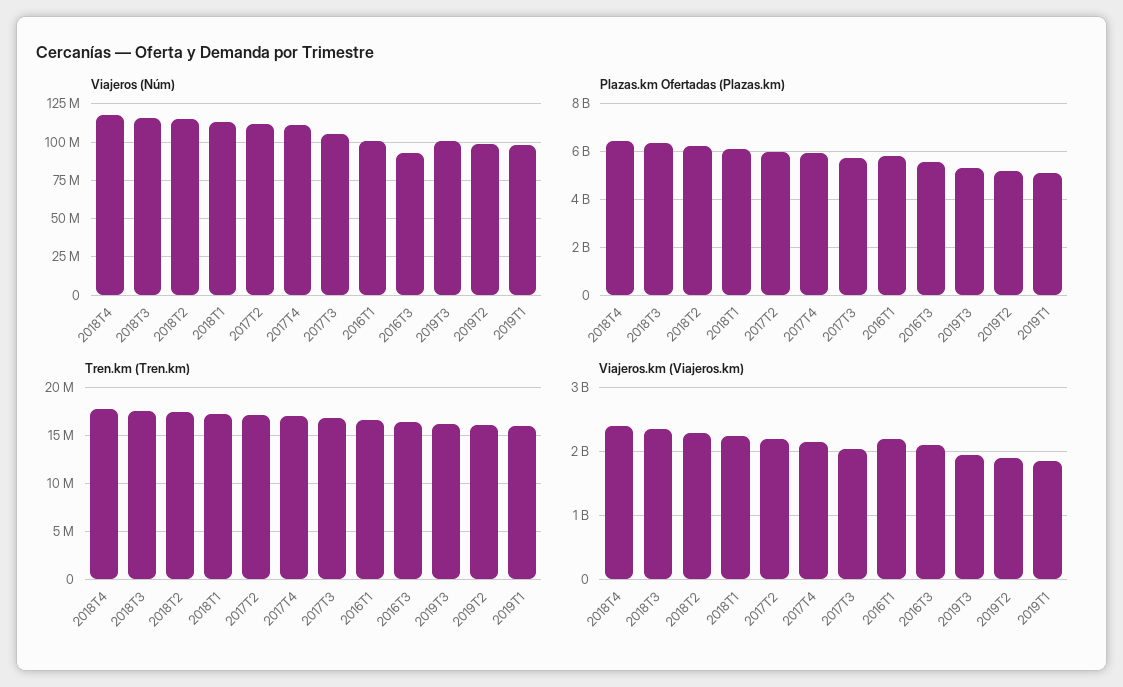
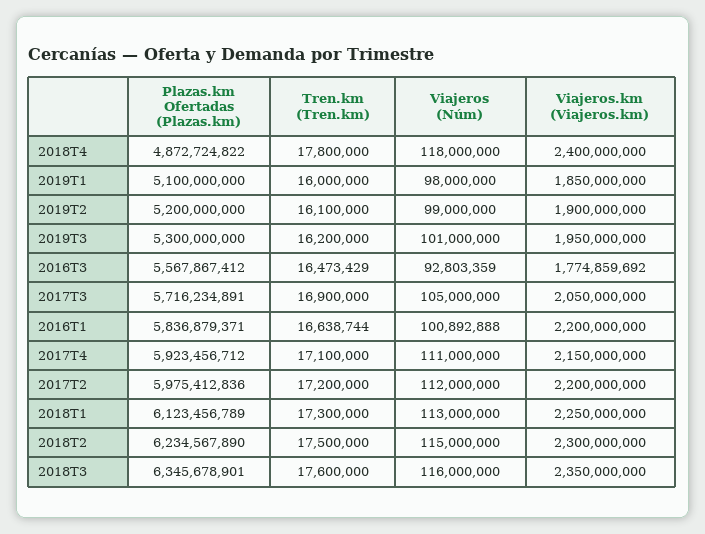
  {
    "Viajeros (Núm)": {
      "2018T4": 118000000,
      "2018T3": 116000000,
      "2018T2": 115000000,
      "2018T1": 113000000,
      "2017T2": 112000000,
      "2017T4": 111000000,
      "2017T3": 105000000,
      "2016T1": 100892888,
      "2016T3": 92803359,
      "2019T3": 101000000,
      "2019T2": 99000000,
      "2019T1": 98000000
    },
    "Plazas.km Ofertadas (Plazas.km)": {
-     "2018T4": 6500000000,
+     "2018T4": 4872724822,
      "2018T3": 6345678901,
      "2018T2": 6234567890,
      "2018T1": 6123456789,
      "2017T2": 5975412836,
      "2017T4": 5923456712,
      "2017T3": 5716234891,
      "2016T1": 5836879371,
      "2016T3": 5567867412,
      "2019T3": 5300000000,
      "2019T2": 5200000000,
      "2019T1": 5100000000
    },
    "Tren.km (Tren.km)": {
      "2018T4": 17800000,
      "2018T3": 17600000,
      "2018T2": 17500000,
      "2018T1": 17300000,
      "2017T2": 17200000,
      "2017T4": 17100000,
      "2017T3": 16900000,
      "2016T1": 16638744,
      "2016T3": 16473429,
      "2019T3": 16200000,
      "2019T2": 16100000,
      "2019T1": 16000000
    },
    "Viajeros.km (Viajeros.km)": {
      "2018T4": 2400000000,
      "2018T3": 2350000000,
      "2018T2": 2300000000,
      "2018T1": 2250000000,
      "2017T2": 2200000000,
      "2017T4": 2150000000,
      "2017T3": 2050000000,
      "2016T1": 2200000000,
-     "2016T3": 2100000000,
+     "2016T3": 1774859692,
      "2019T3": 1950000000,
      "2019T2": 1900000000,
      "2019T1": 1850000000
    }
  }

